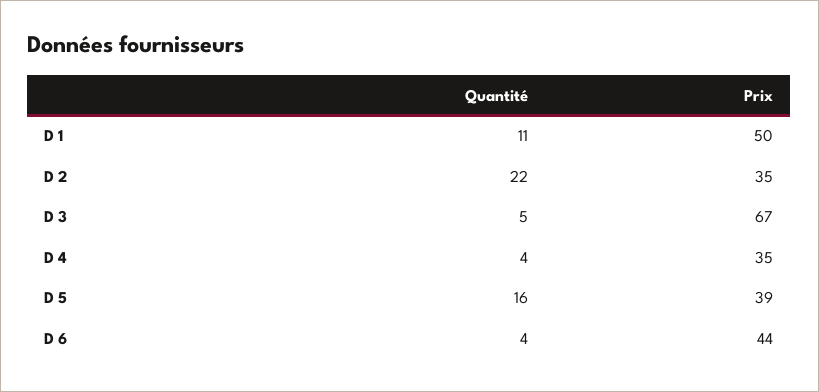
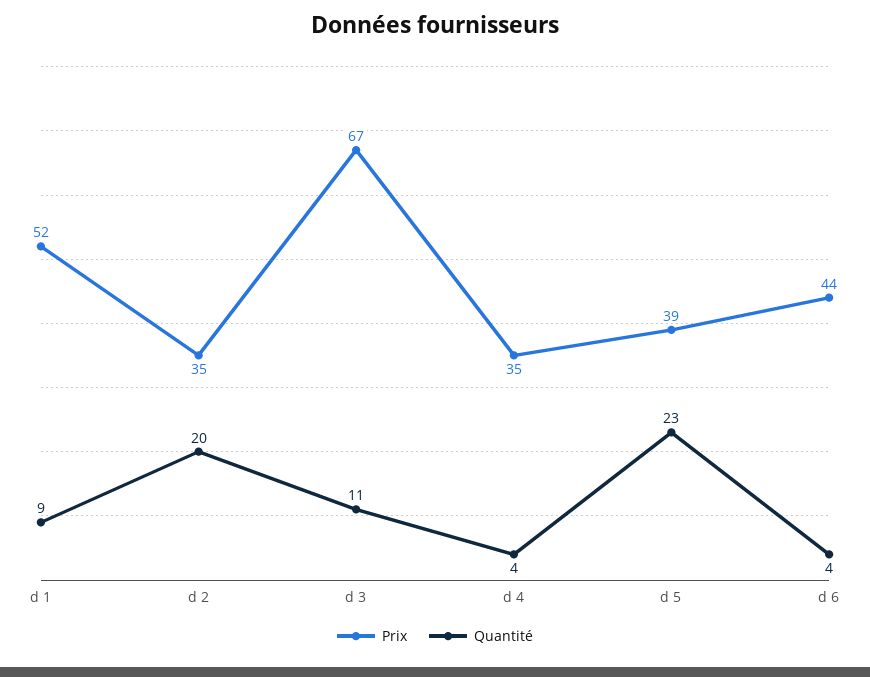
  {
    "Quantité": {
-     "D 1": 11,
+     "D 1": 9,
-     "D 2": 22,
+     "D 2": 20,
-     "D 3": 5,
+     "D 3": 11,
      "D 4": 4,
-     "D 5": 16,
+     "D 5": 23,
      "D 6": 4
    },
    "Prix": {
-     "D 1": 50,
+     "D 1": 52,
      "D 2": 35,
      "D 3": 67,
      "D 4": 35,
      "D 5": 39,
      "D 6": 44
    }
  }

